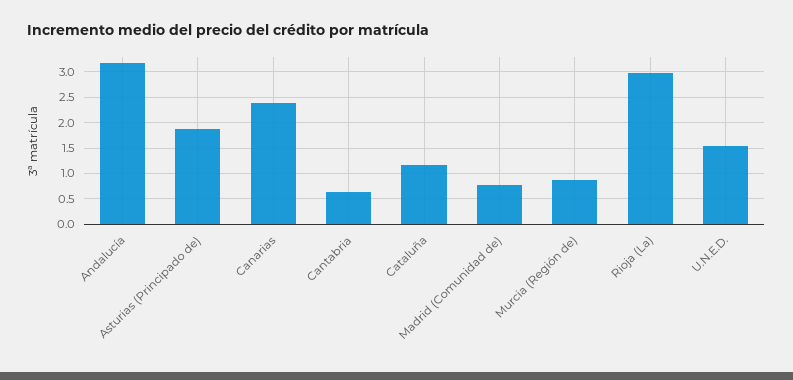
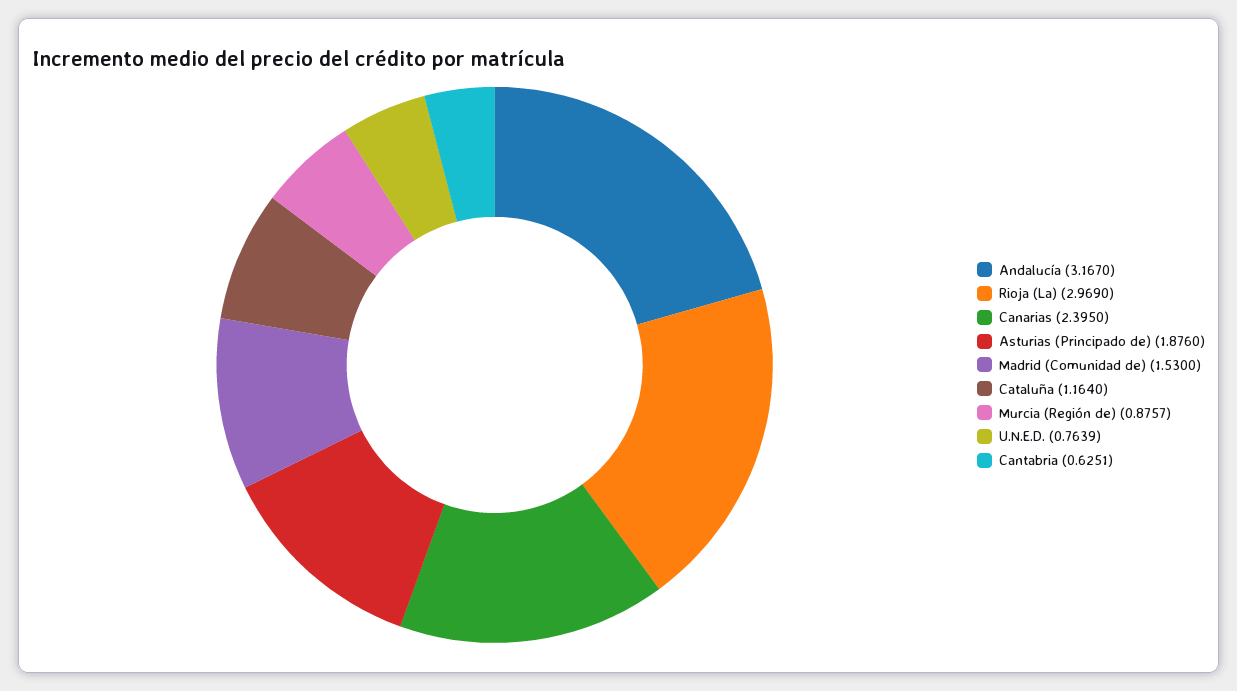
  {
    "Andalucía": 3.167,
    "Asturias (Principado de)": 1.876,
    "Canarias": 2.395,
    "Cantabria": 0.6251,
    "Cataluña": 1.164,
-   "Madrid (Comunidad de)": 0.75,
+   "Madrid (Comunidad de)": 1.53,
    "Murcia (Región de)": 0.8757,
    "Rioja (La)": 2.969,
-   "U.N.E.D.": 1.5
+   "U.N.E.D.": 0.7639
  }

